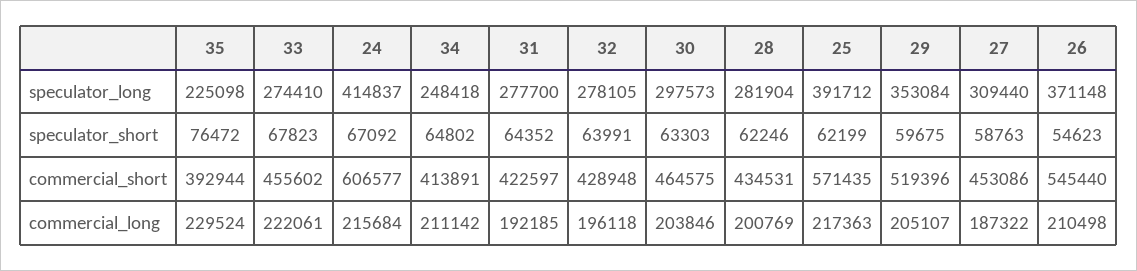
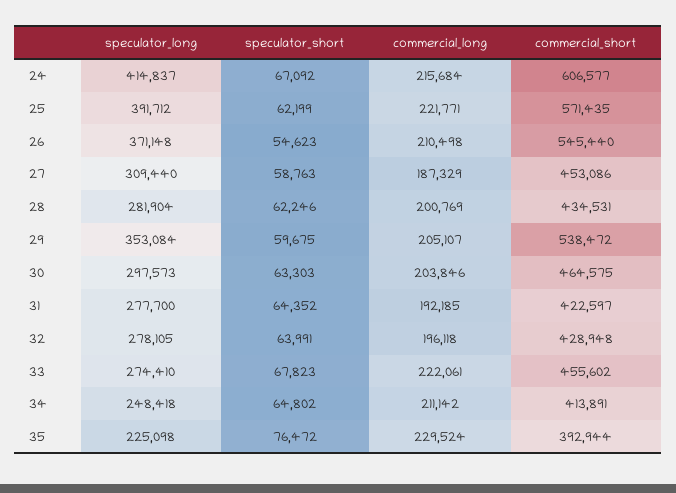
  {
    "35": {
      "speculator_long": 225098,
      "speculator_short": 76472,
      "commercial_short": 392944,
      "commercial_long": 229524
    },
    "33": {
      "speculator_long": 274410,
      "speculator_short": 67823,
      "commercial_short": 455602,
      "commercial_long": 222061
    },
    "24": {
      "speculator_long": 414837,
      "speculator_short": 67092,
      "commercial_short": 606577,
      "commercial_long": 215684
    },
    "34": {
      "speculator_long": 248418,
      "speculator_short": 64802,
      "commercial_short": 413891,
      "commercial_long": 211142
    },
    "31": {
      "speculator_long": 277700,
      "speculator_short": 64352,
      "commercial_short": 422597,
      "commercial_long": 192185
    },
    "32": {
      "speculator_long": 278105,
      "speculator_short": 63991,
      "commercial_short": 428948,
      "commercial_long": 196118
    },
    "30": {
      "speculator_long": 297573,
      "speculator_short": 63303,
      "commercial_short": 464575,
      "commercial_long": 203846
    },
    "28": {
      "speculator_long": 281904,
      "speculator_short": 62246,
      "commercial_short": 434531,
      "commercial_long": 200769
    },
    "25": {
      "speculator_long": 391712,
      "speculator_short": 62199,
      "commercial_short": 571435,
-     "commercial_long": 217363
+     "commercial_long": 221771
    },
    "29": {
      "speculator_long": 353084,
      "speculator_short": 59675,
-     "commercial_short": 519396,
+     "commercial_short": 538472,
      "commercial_long": 205107
    },
    "27": {
      "speculator_long": 309440,
      "speculator_short": 58763,
      "commercial_short": 453086,
-     "commercial_long": 187322
+     "commercial_long": 187329
    },
    "26": {
      "speculator_long": 371148,
      "speculator_short": 54623,
      "commercial_short": 545440,
      "commercial_long": 210498
    }
  }

